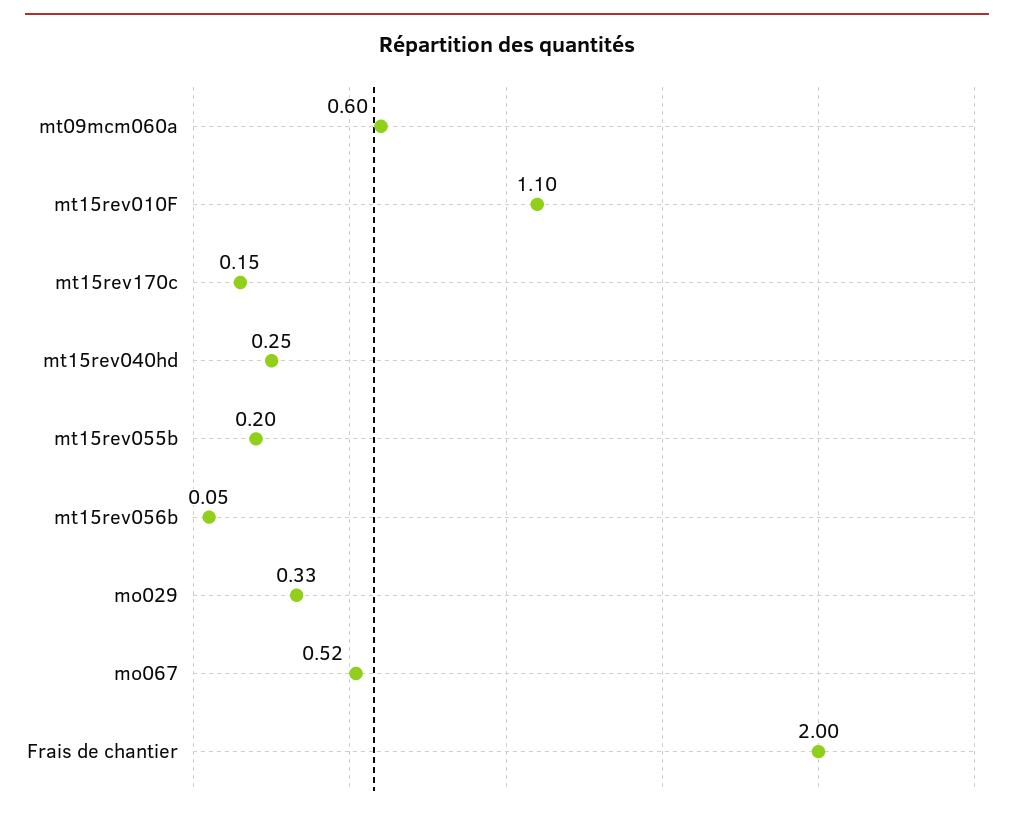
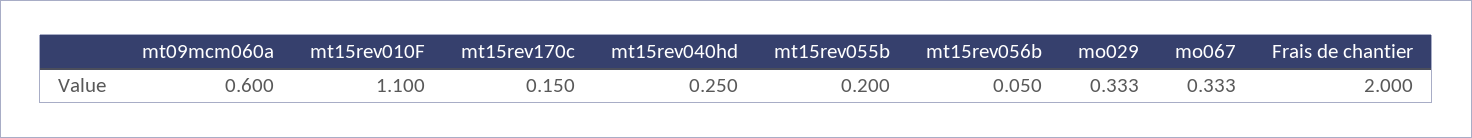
  {
    "mt09mcm060a": 0.6,
    "mt15rev010F": 1.1,
    "mt15rev170c": 0.15,
    "mt15rev040hd": 0.25,
    "mt15rev055b": 0.2,
    "mt15rev056b": 0.05,
    "mo029": 0.333,
-   "mo067": 0.52,
+   "mo067": 0.333,
    "Frais de chantier": 2
  }

